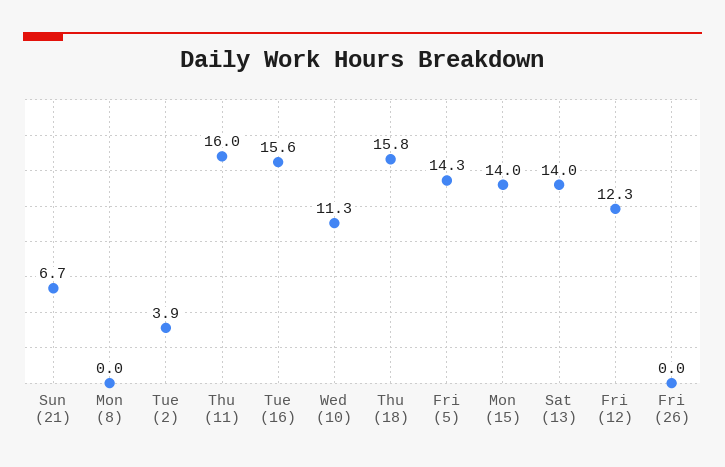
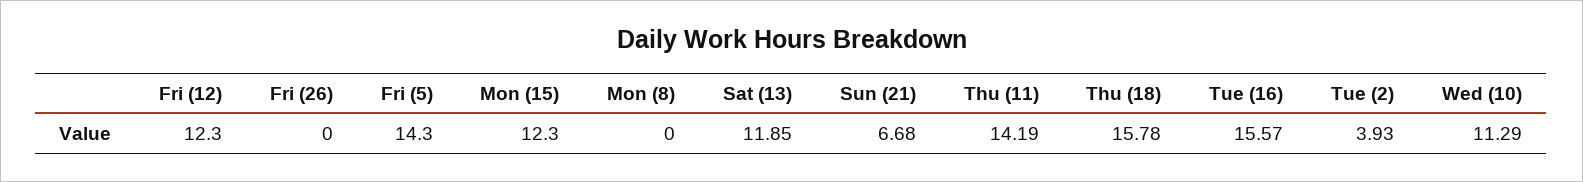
  {
    "Sun (21)": 6.68,
    "Mon (8)": 0,
    "Tue (2)": 3.93,
-   "Thu (11)": 16,
+   "Thu (11)": 14.19,
    "Tue (16)": 15.57,
    "Wed (10)": 11.29,
    "Thu (18)": 15.78,
    "Fri (5)": 14.3,
-   "Mon (15)": 14,
+   "Mon (15)": 12.3,
-   "Sat (13)": 14,
+   "Sat (13)": 11.85,
    "Fri (12)": 12.3,
    "Fri (26)": 0
  }

